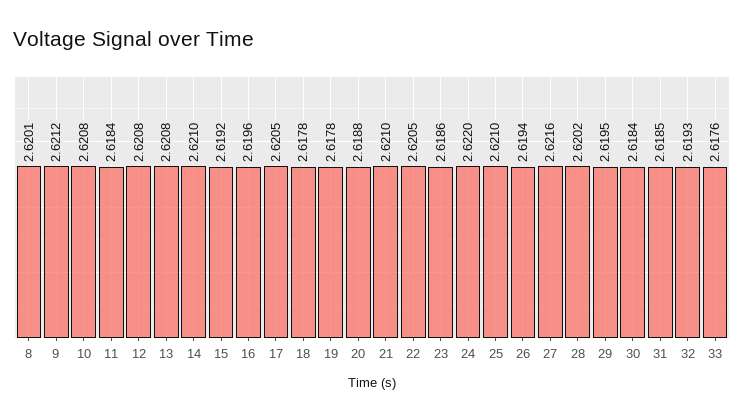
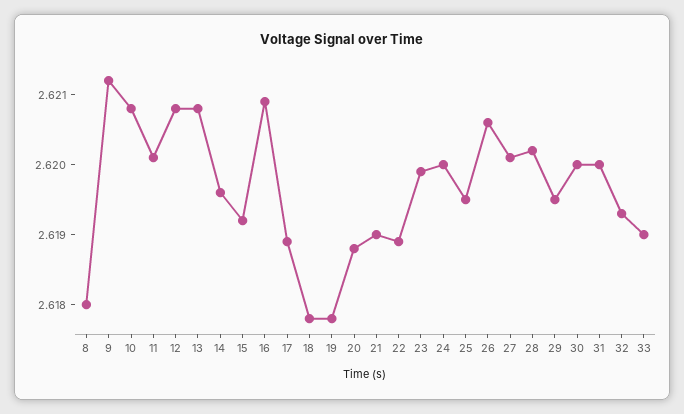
  {
-   "8": 2.6201,
+   "8": 2.618,
    "9": 2.6212,
    "10": 2.6208,
-   "11": 2.6184,
+   "11": 2.62,
    "12": 2.6208,
    "13": 2.6208,
-   "14": 2.621,
+   "14": 2.6195,
    "15": 2.6192,
-   "16": 2.6196,
+   "16": 2.621,
-   "17": 2.6205,
+   "17": 2.619,
    "18": 2.6178,
    "19": 2.6178,
    "20": 2.6188,
-   "21": 2.621,
+   "21": 2.619,
-   "22": 2.6205,
+   "22": 2.619,
-   "23": 2.6186,
+   "23": 2.62,
-   "24": 2.622,
+   "24": 2.62,
-   "25": 2.621,
+   "25": 2.6195,
-   "26": 2.6194,
+   "26": 2.6205,
-   "27": 2.6216,
+   "27": 2.62,
    "28": 2.6202,
    "29": 2.6195,
-   "30": 2.6184,
+   "30": 2.62,
-   "31": 2.6185,
+   "31": 2.62,
    "32": 2.6193,
-   "33": 2.6176
+   "33": 2.619
  }

